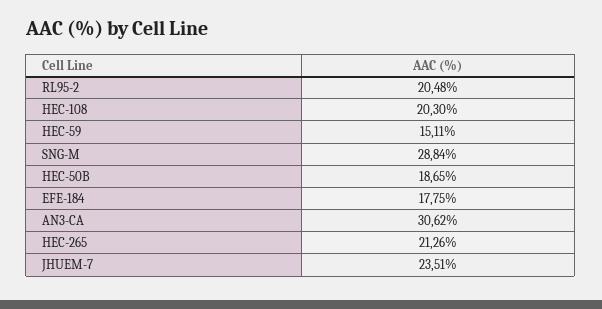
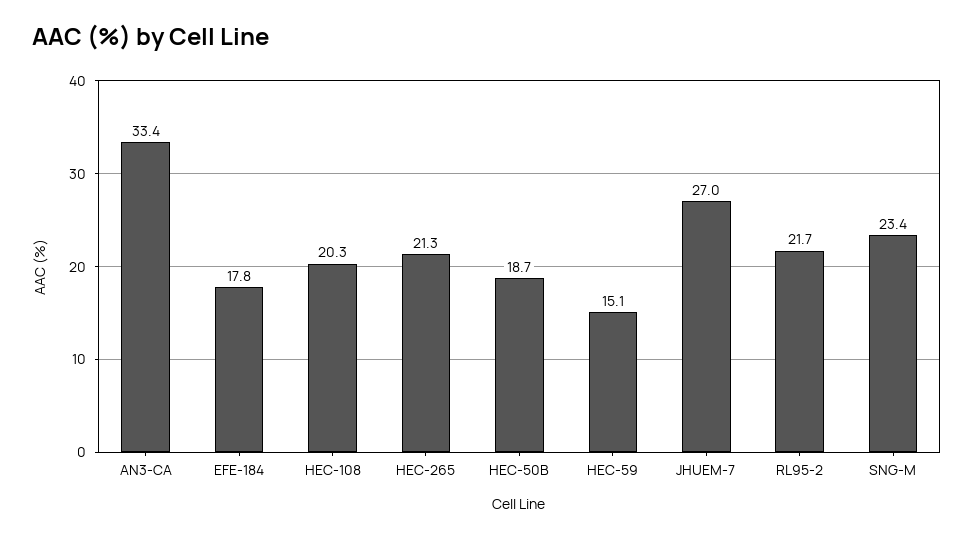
  {
-   "RL95-2": 20.48,
+   "RL95-2": 21.7,
    "HEC-108": 20.3,
    "HEC-59": 15.11,
-   "SNG-M": 28.84,
+   "SNG-M": 23.4,
    "HEC-50B": 18.65,
    "EFE-184": 17.75,
-   "AN3-CA": 30.62,
+   "AN3-CA": 33.4,
    "HEC-265": 21.26,
-   "JHUEM-7": 23.51
+   "JHUEM-7": 27
  }

